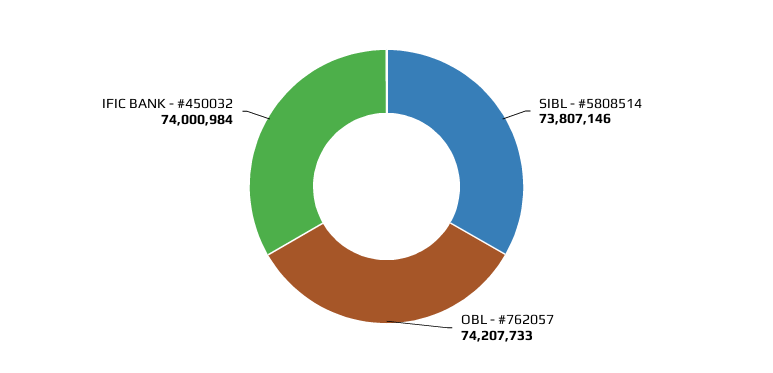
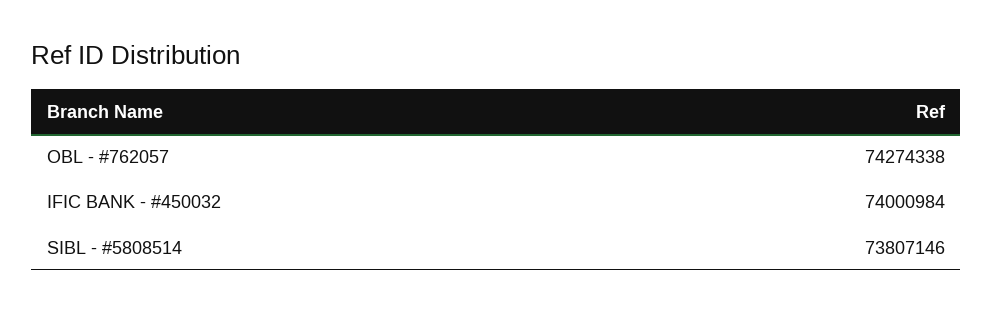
  {
    "SIBL - #5808514": 73807146,
-   "OBL - #762057": 74207733,
+   "OBL - #762057": 74274338,
    "IFIC BANK - #450032": 74000984
  }

